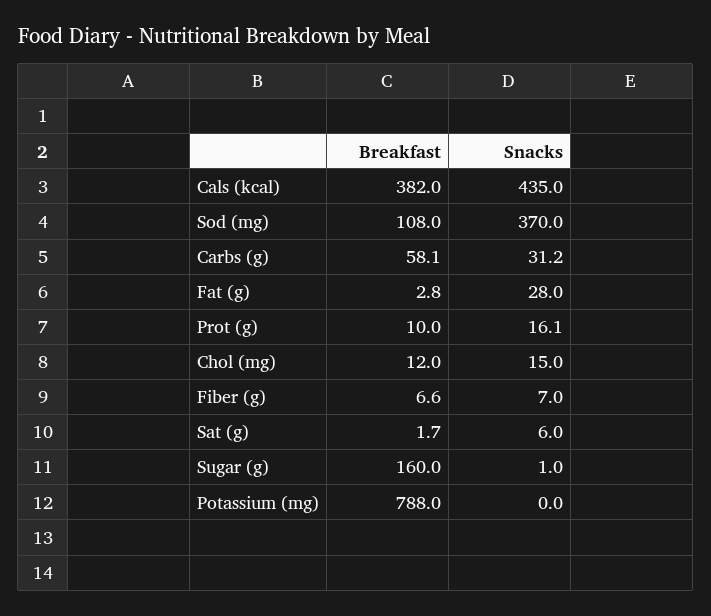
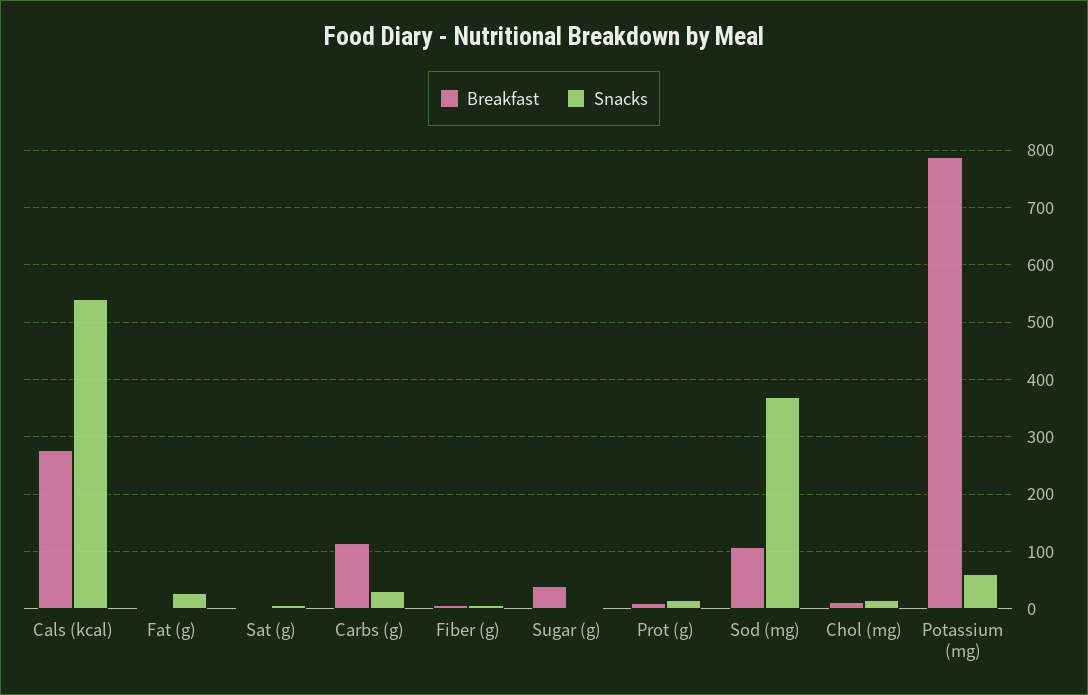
  {
    "Breakfast": {
-     "Cals (kcal)": 382,
+     "Cals (kcal)": 280,
      "Sod (mg)": 108,
-     "Carbs (g)": 58.1,
+     "Carbs (g)": 120,
      "Fat (g)": 2.8,
      "Prot (g)": 10,
      "Chol (mg)": 12,
      "Fiber (g)": 6.6,
      "Sat (g)": 1.7,
-     "Sugar (g)": 160,
+     "Sugar (g)": 40,
      "Potassium (mg)": 788
    },
    "Snacks": {
-     "Cals (kcal)": 435,
+     "Cals (kcal)": 540,
      "Sod (mg)": 370,
      "Carbs (g)": 31.2,
      "Fat (g)": 28,
      "Prot (g)": 16.1,
      "Chol (mg)": 15,
      "Fiber (g)": 7,
      "Sat (g)": 6,
      "Sugar (g)": 1,
-     "Potassium (mg)": 0
+     "Potassium (mg)": 60
    }
  }

